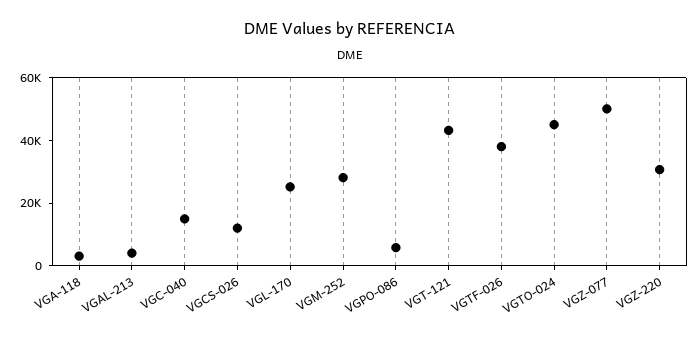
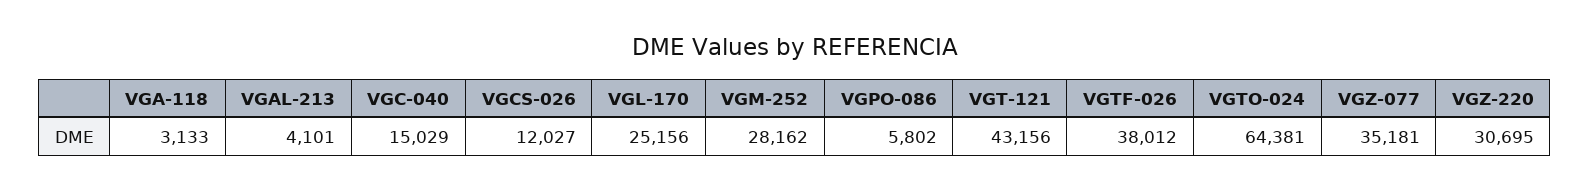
  {
    "VGA-118": 3133,
    "VGAL-213": 4101,
    "VGC-040": 15029,
    "VGCS-026": 12027,
    "VGL-170": 25156,
    "VGM-252": 28162,
    "VGPO-086": 5802,
    "VGT-121": 43156,
    "VGTF-026": 38012,
-   "VGTO-024": 45000,
+   "VGTO-024": 64381,
-   "VGZ-077": 50000,
+   "VGZ-077": 35181,
    "VGZ-220": 30695
  }

